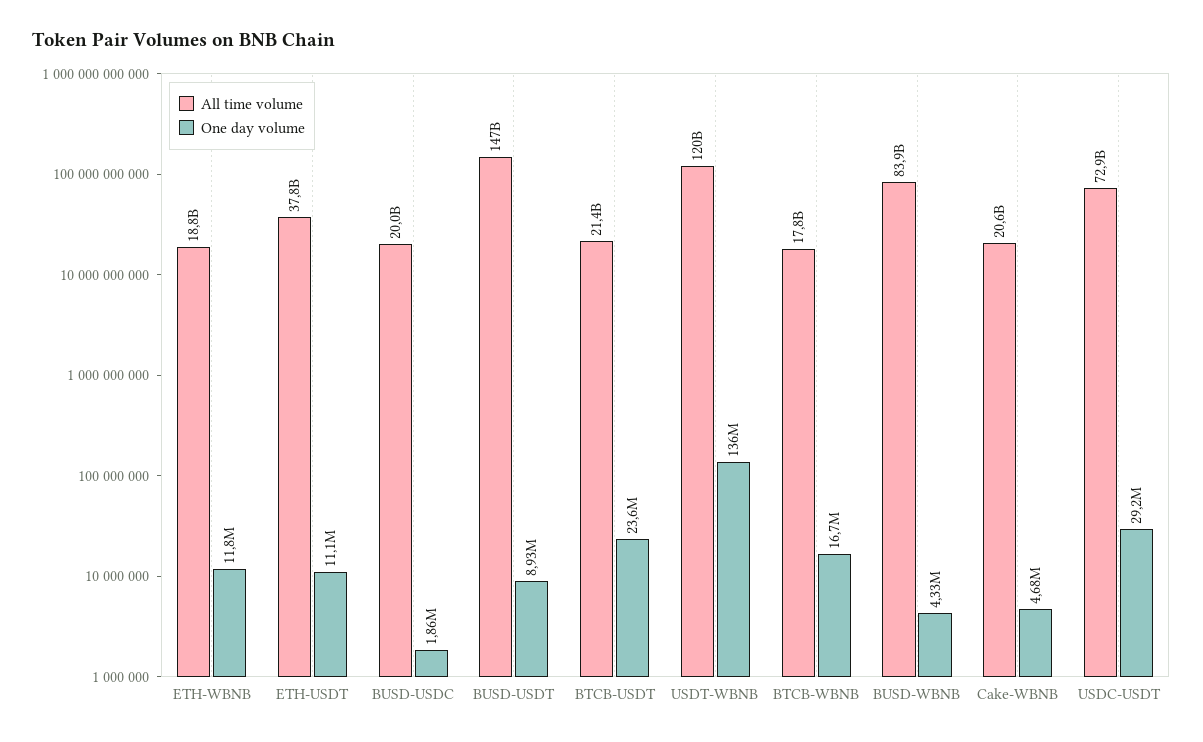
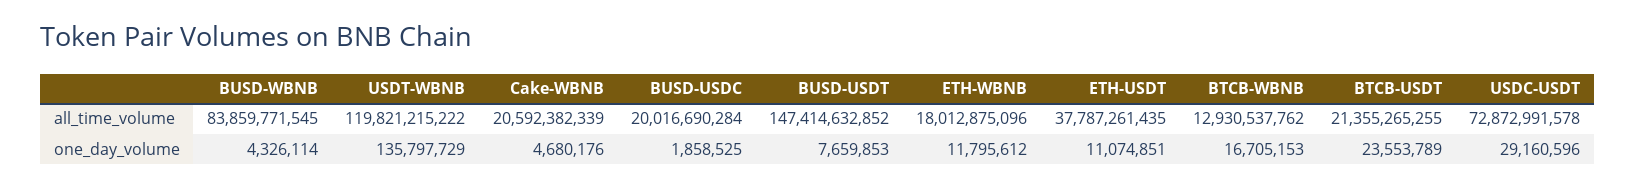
  {
    "All time volume": {
-     "ETH-WBNB": 18800000000,
+     "ETH-WBNB": 18012875096,
      "ETH-USDT": 37787261435,
      "BUSD-USDC": 20016690284,
      "BUSD-USDT": 147414632852,
      "BTCB-USDT": 21355265255,
      "USDT-WBNB": 119821215222,
-     "BTCB-WBNB": 17800000000,
+     "BTCB-WBNB": 12930537762,
      "BUSD-WBNB": 83859771545,
      "Cake-WBNB": 20592382339,
      "USDC-USDT": 72872991578
    },
    "One day volume": {
      "ETH-WBNB": 11795612,
      "ETH-USDT": 11074851,
      "BUSD-USDC": 1858525,
-     "BUSD-USDT": 8930000,
+     "BUSD-USDT": 7659853,
      "BTCB-USDT": 23553789,
      "USDT-WBNB": 135797729,
      "BTCB-WBNB": 16705153,
      "BUSD-WBNB": 4326114,
      "Cake-WBNB": 4680176,
      "USDC-USDT": 29160596
    }
  }

